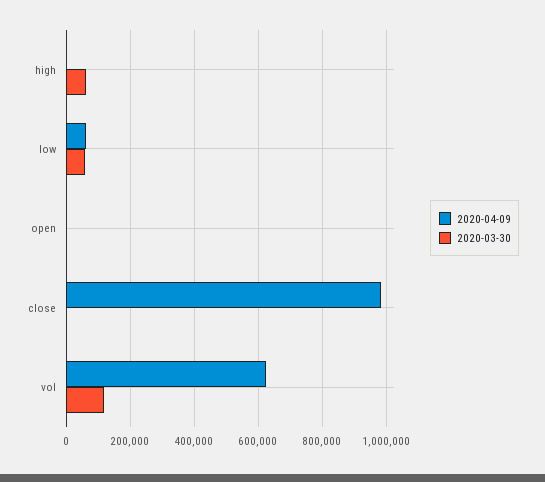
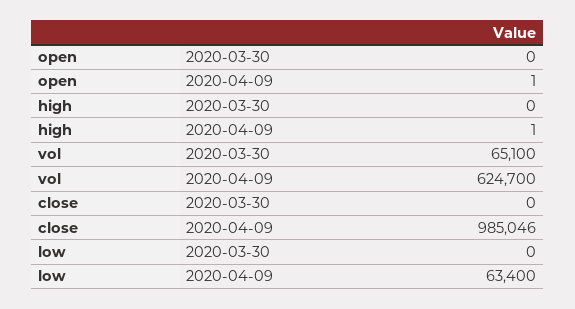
  {
    "2020-04-09": {
      "high": 1,
      "low": 63400,
      "open": 1,
      "close": 985046,
      "vol": 624700
    },
    "2020-03-30": {
-     "high": 60000,
+     "high": 0,
-     "low": 60000,
+     "low": 0,
      "open": 0,
      "close": 0,
-     "vol": 120000
+     "vol": 65100
    }
  }

